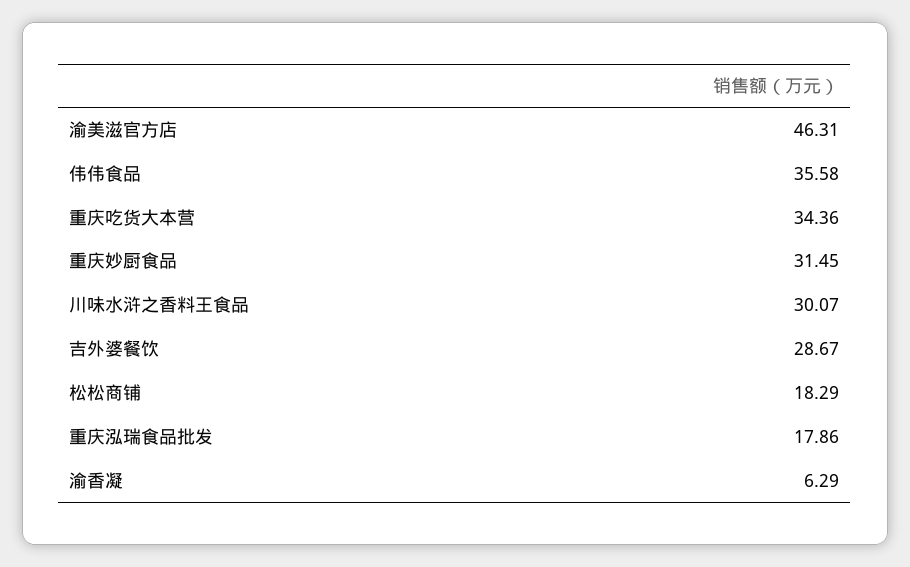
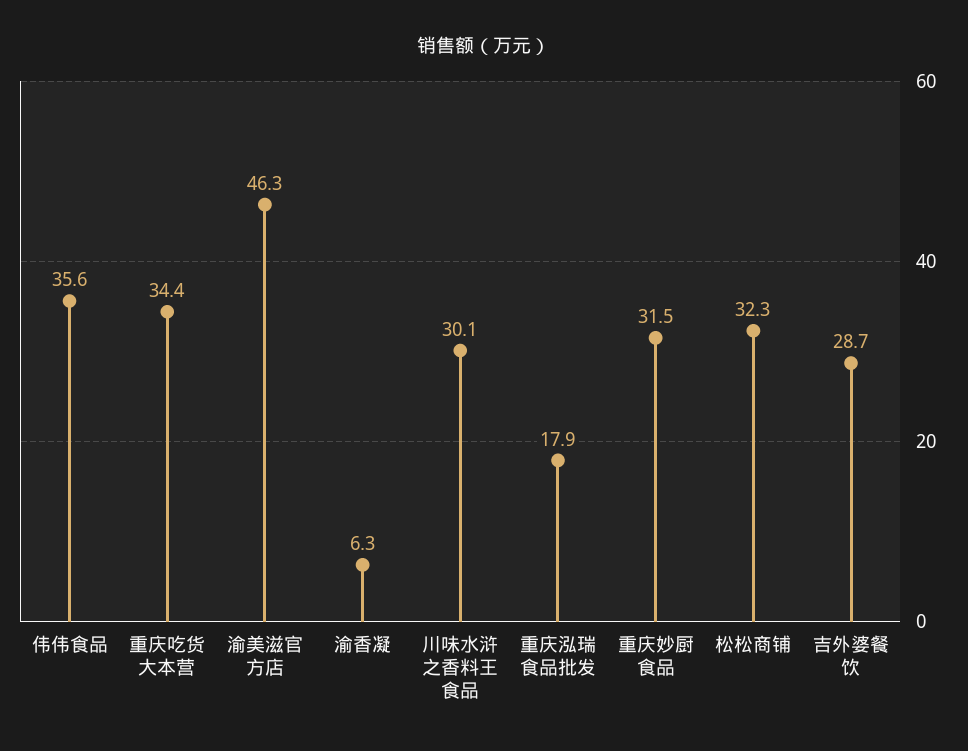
  {
    "渝美滋官方店": 46.31,
    "伟伟食品": 35.58,
    "重庆吃货大本营": 34.36,
    "重庆妙厨食品": 31.45,
    "川味水浒之香料王食品": 30.07,
    "吉外婆餐饮": 28.67,
-   "松松商铺": 18.29,
+   "松松商铺": 32.3,
    "重庆泓瑞食品批发": 17.86,
    "渝香凝": 6.29
  }

